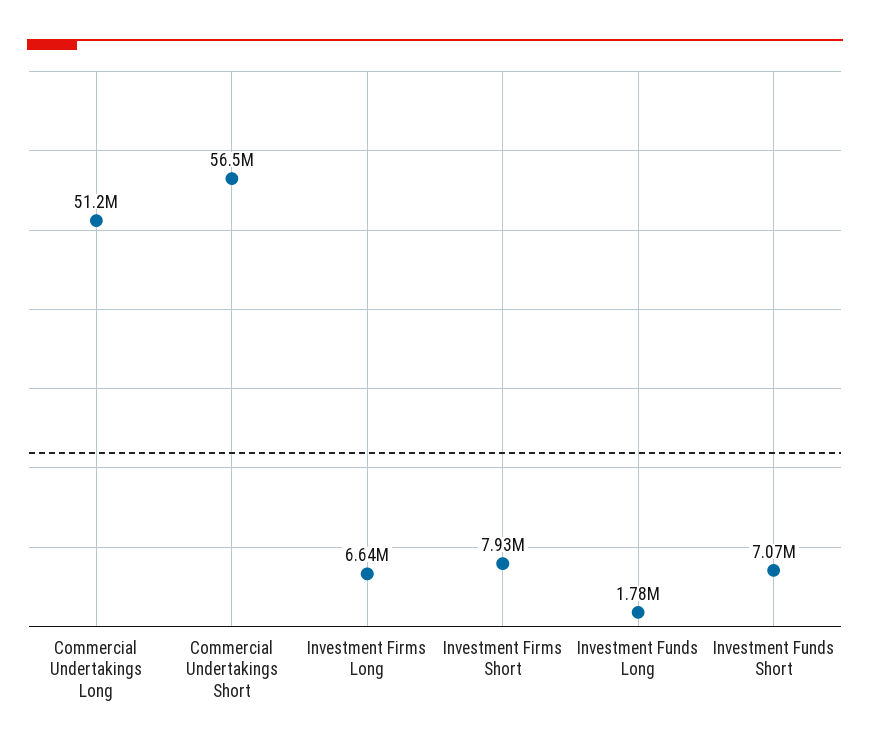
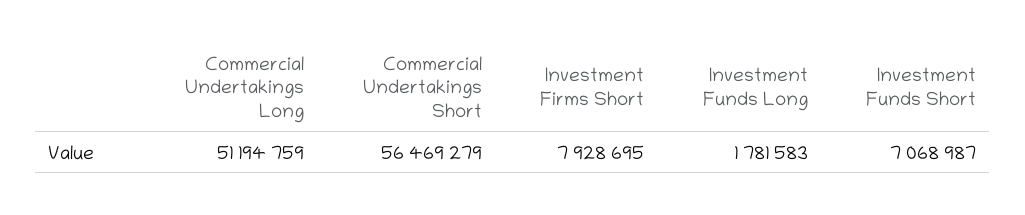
  {
    "Commercial Undertakings Long": 51194759,
    "Commercial Undertakings Short": 56469279,
-   "Investment Firms Long": 6640000,
    "Investment Firms Short": 7928695,
    "Investment Funds Long": 1781583,
    "Investment Funds Short": 7068987
  }

